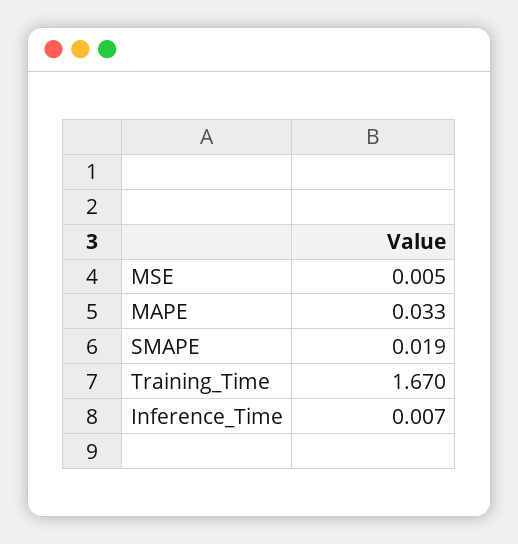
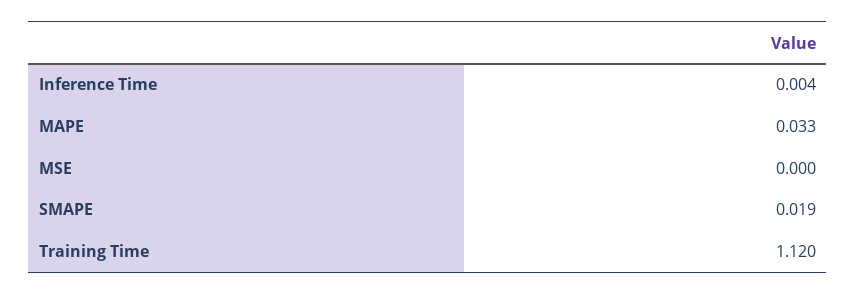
  {
-   "MSE": 0.005,
+   "MSE": 0,
    "MAPE": 0.033,
    "SMAPE": 0.019,
-   "Training_Time": 1.67,
+   "Training_Time": 1.12,
-   "Inference_Time": 0.007
+   "Inference_Time": 0.004
  }

